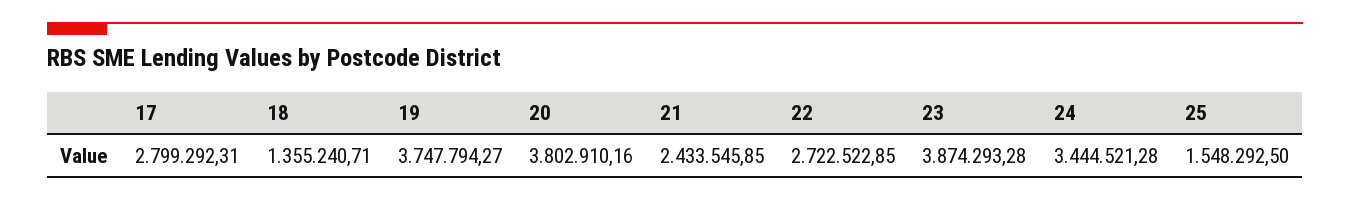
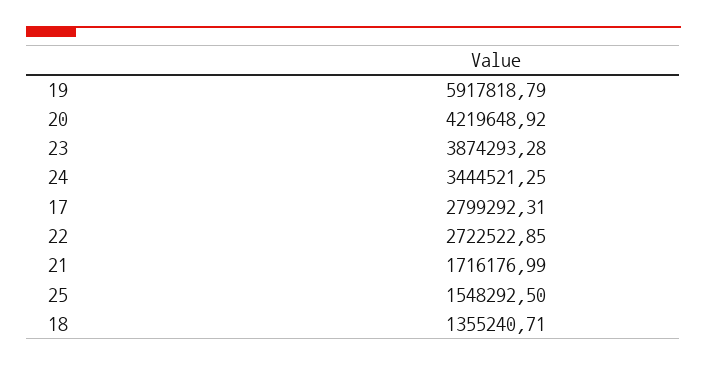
  {
    "17": 2799292.31,
    "18": 1355240.71,
-   "19": 3747794.27,
+   "19": 5917818.79,
-   "20": 3802910.16,
+   "20": 4219648.92,
-   "21": 2433545.85,
+   "21": 1716176.99,
    "22": 2722522.85,
    "23": 3874293.28,
-   "24": 3444521.28,
+   "24": 3444521.25,
    "25": 1548292.5
  }

